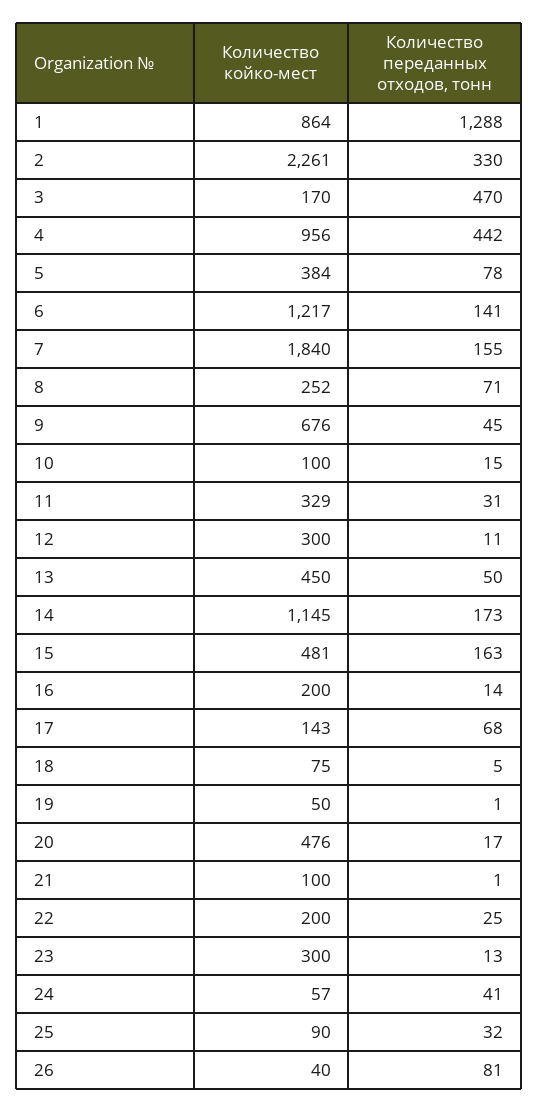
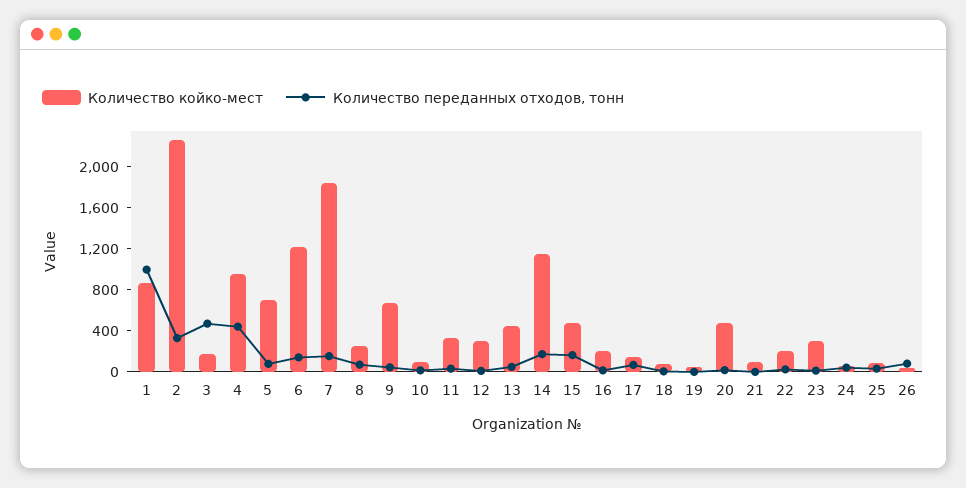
  {
    "Количество койко-мест": {
      "1": 864,
      "2": 2261,
      "3": 170,
      "4": 956,
-     "5": 384,
+     "5": 700,
      "6": 1217,
      "7": 1840,
      "8": 252,
      "9": 676,
      "10": 100,
      "11": 329,
      "12": 300,
      "13": 450,
      "14": 1145,
      "15": 481,
      "16": 200,
      "17": 143,
      "18": 75,
      "19": 50,
      "20": 476,
      "21": 100,
      "22": 200,
      "23": 300,
      "24": 57,
      "25": 90,
      "26": 40
    },
    "Количество переданных отходов, тонн": {
-     "1": 1288,
+     "1": 1000,
      "2": 330,
      "3": 470,
      "4": 442,
      "5": 78,
      "6": 141,
      "7": 155,
      "8": 71,
      "9": 45,
      "10": 15,
      "11": 31,
      "12": 11,
      "13": 50,
      "14": 173,
      "15": 163,
      "16": 14,
      "17": 68,
      "18": 5,
      "19": 1,
      "20": 17,
      "21": 1,
      "22": 25,
      "23": 13,
      "24": 41,
      "25": 32,
      "26": 81
    }
  }

